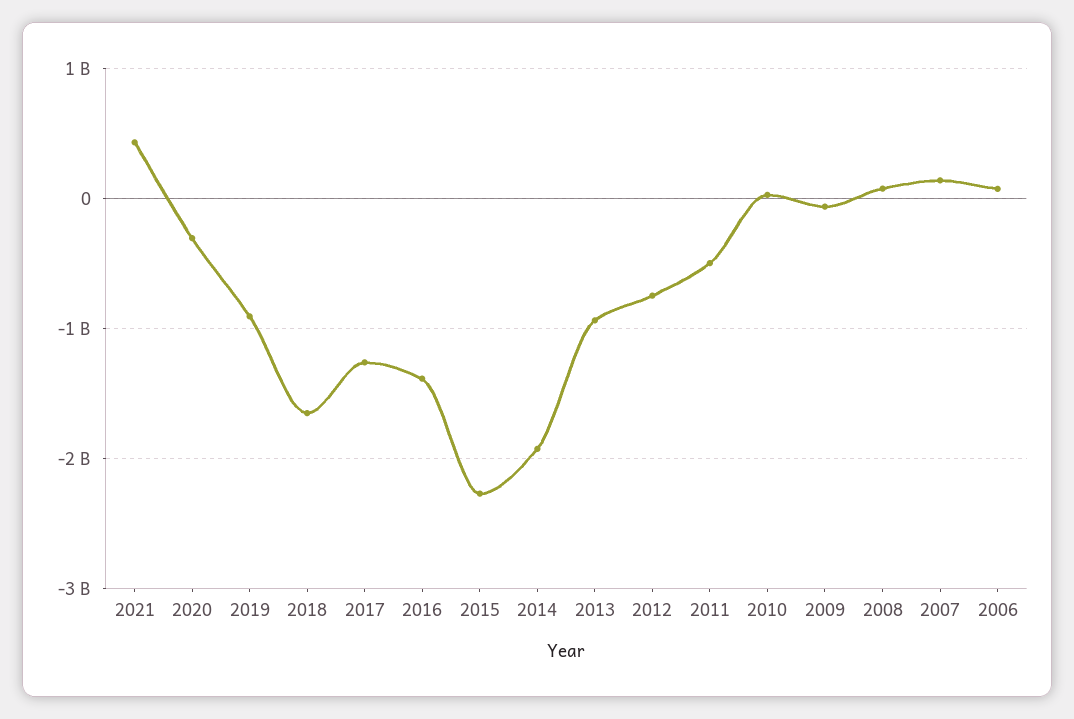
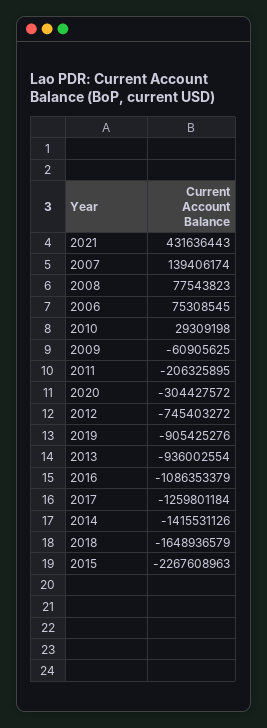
  {
    "2021": 431636443,
    "2020": -304427572,
    "2019": -905425276,
    "2018": -1648936579,
    "2017": -1259801184,
-   "2016": -1400000000,
+   "2016": -1086353379,
    "2015": -2267608963,
-   "2014": -1900000000,
+   "2014": -1415531126,
    "2013": -936002554,
    "2012": -745403272,
-   "2011": -500000000,
+   "2011": -206325895,
    "2010": 29309198,
    "2009": -60905625,
    "2008": 77543823,
    "2007": 139406174,
    "2006": 75308545
  }

